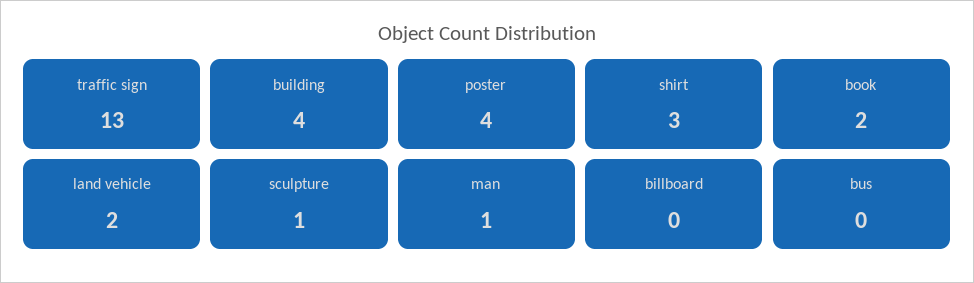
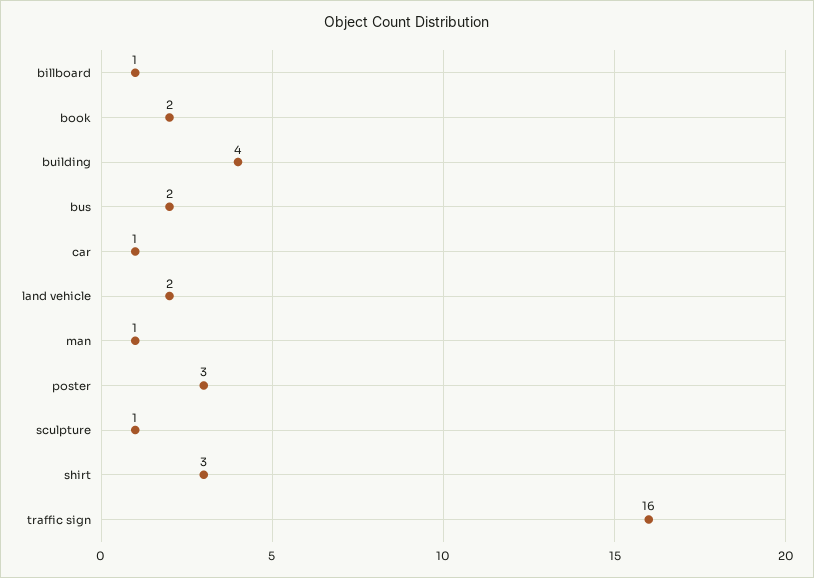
  {
-   "traffic sign": 13,
+   "traffic sign": 16,
    "building": 4,
-   "poster": 4,
+   "poster": 3,
    "shirt": 3,
    "book": 2,
    "land vehicle": 2,
    "sculpture": 1,
    "man": 1,
-   "billboard": 0,
+   "billboard": 1,
-   "bus": 0
+   "bus": 2,
+   "car": 1
  }

